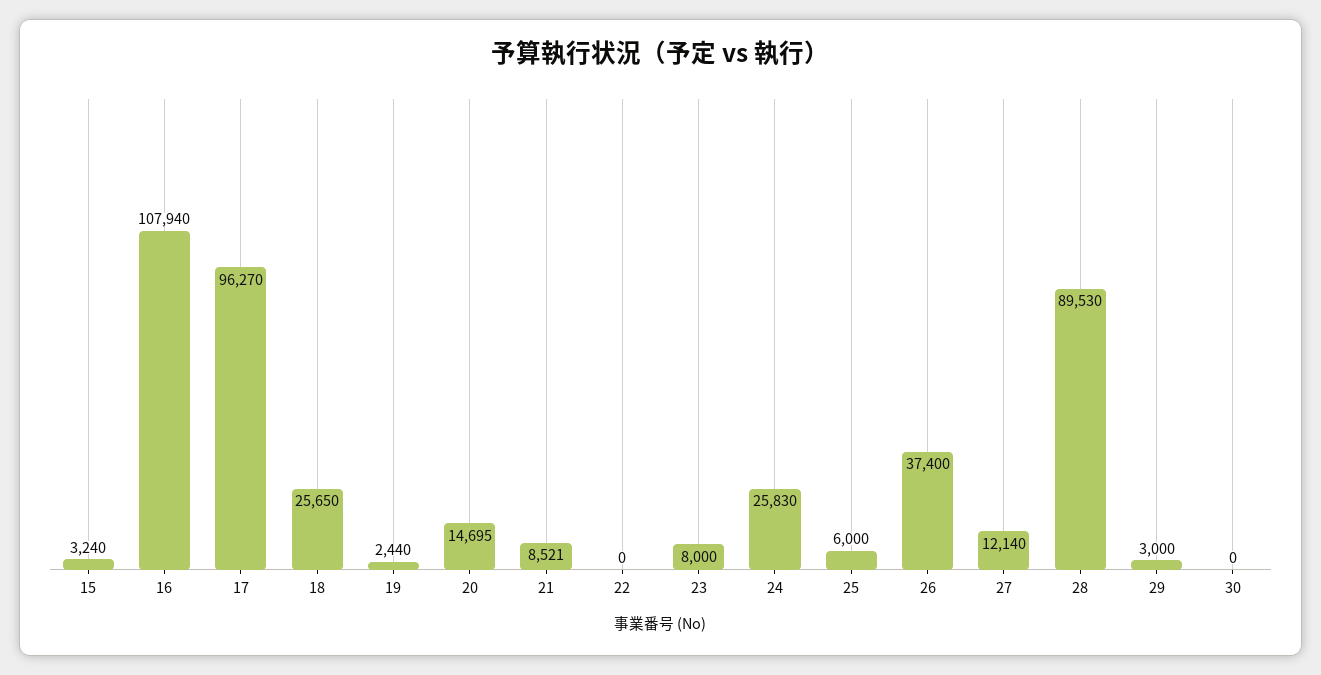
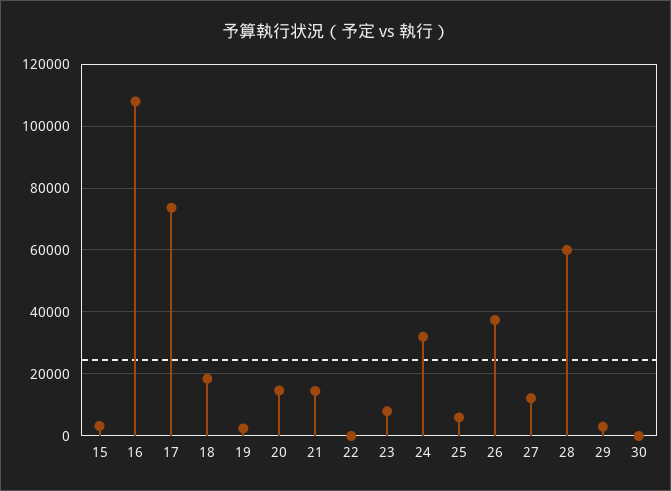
  {
    "15": 3240,
    "16": 107940,
-   "17": 96270,
+   "17": 74000,
-   "18": 25650,
+   "18": 18000,
    "19": 2440,
    "20": 14695,
-   "21": 8521,
+   "21": 14000,
    "22": 0,
    "23": 8000,
-   "24": 25830,
+   "24": 32000,
    "25": 6000,
    "26": 37400,
    "27": 12140,
-   "28": 89530,
+   "28": 60000,
    "29": 3000,
    "30": 0
  }

